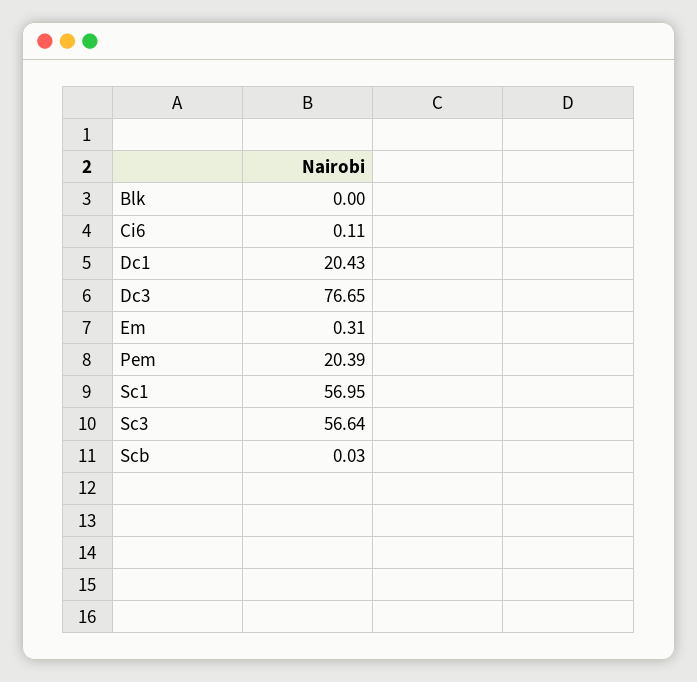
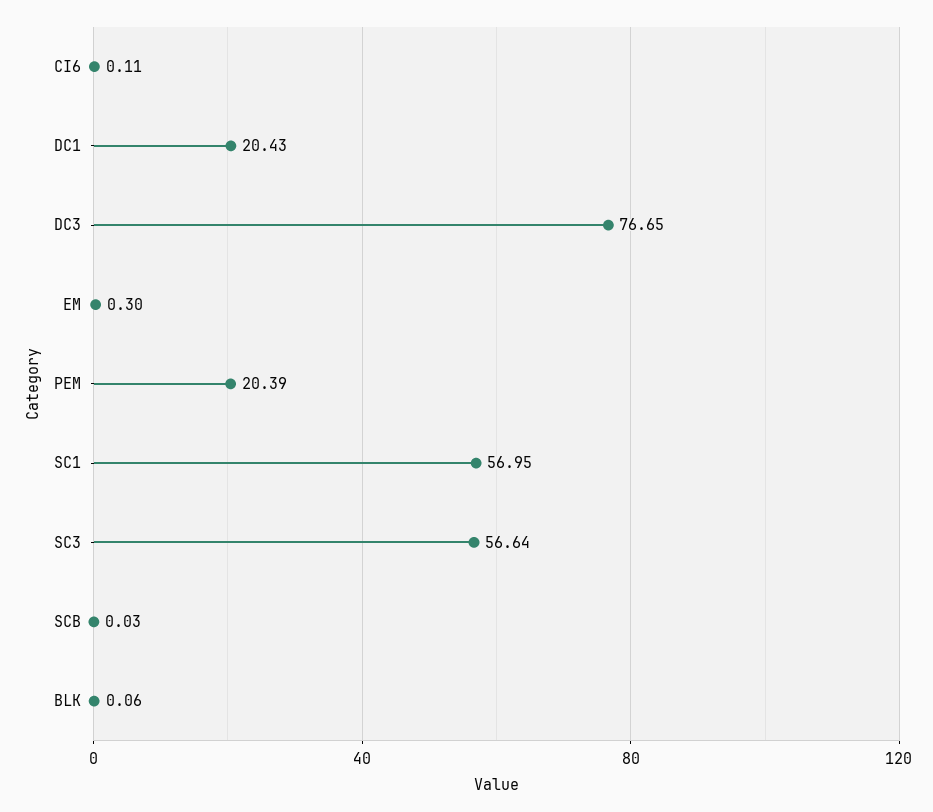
  {
-   "Blk": 0,
+   "Blk": 0.06,
    "Ci6": 0.11,
    "Dc1": 20.43,
    "Dc3": 76.65,
-   "Em": 0.31,
+   "Em": 0.3,
    "Pem": 20.39,
    "Sc1": 56.95,
    "Sc3": 56.64,
    "Scb": 0.03
  }

